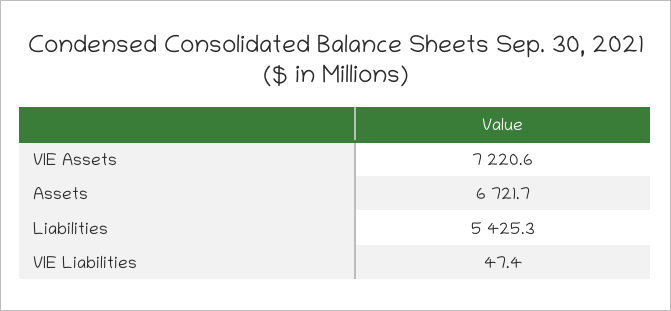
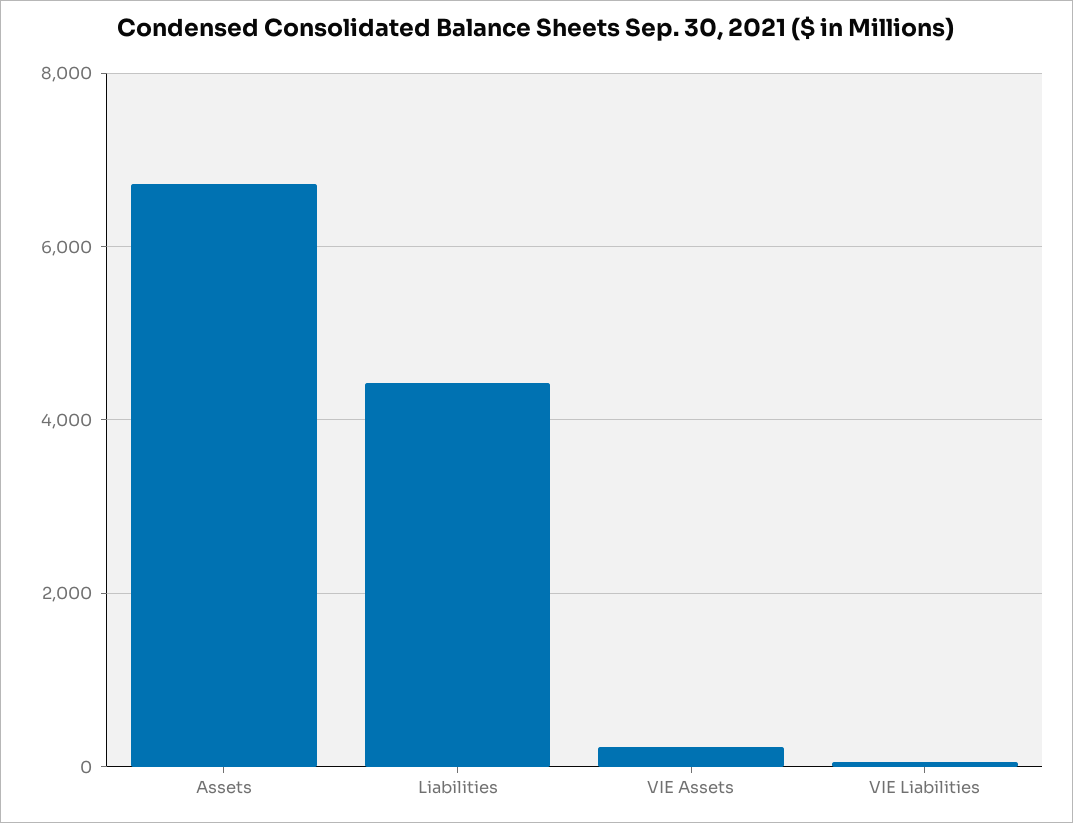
  {
-   "VIE Assets": 7220.6,
+   "VIE Assets": 200,
    "Assets": 6721.7,
-   "Liabilities": 5425.3,
+   "Liabilities": 4400,
    "VIE Liabilities": 47.4
  }

